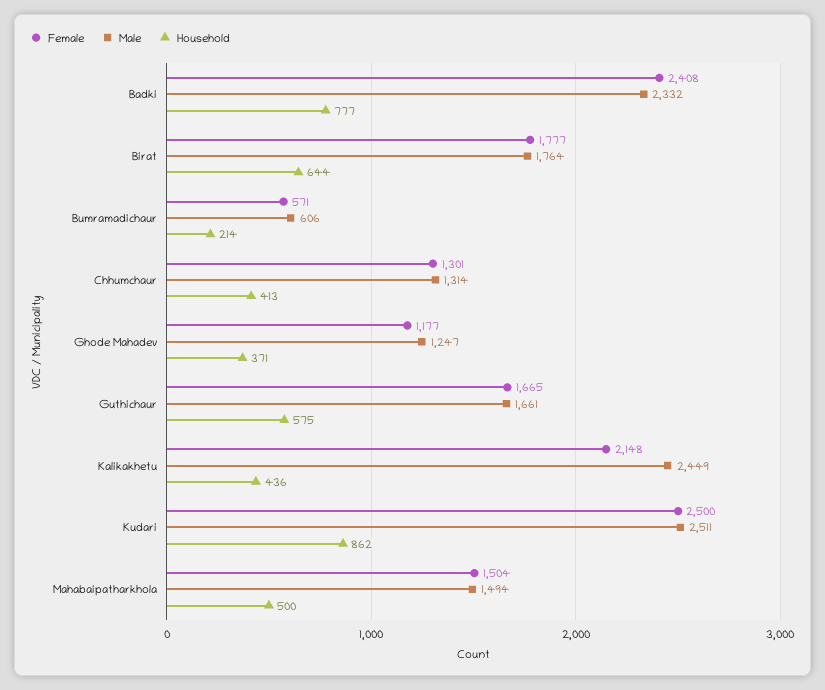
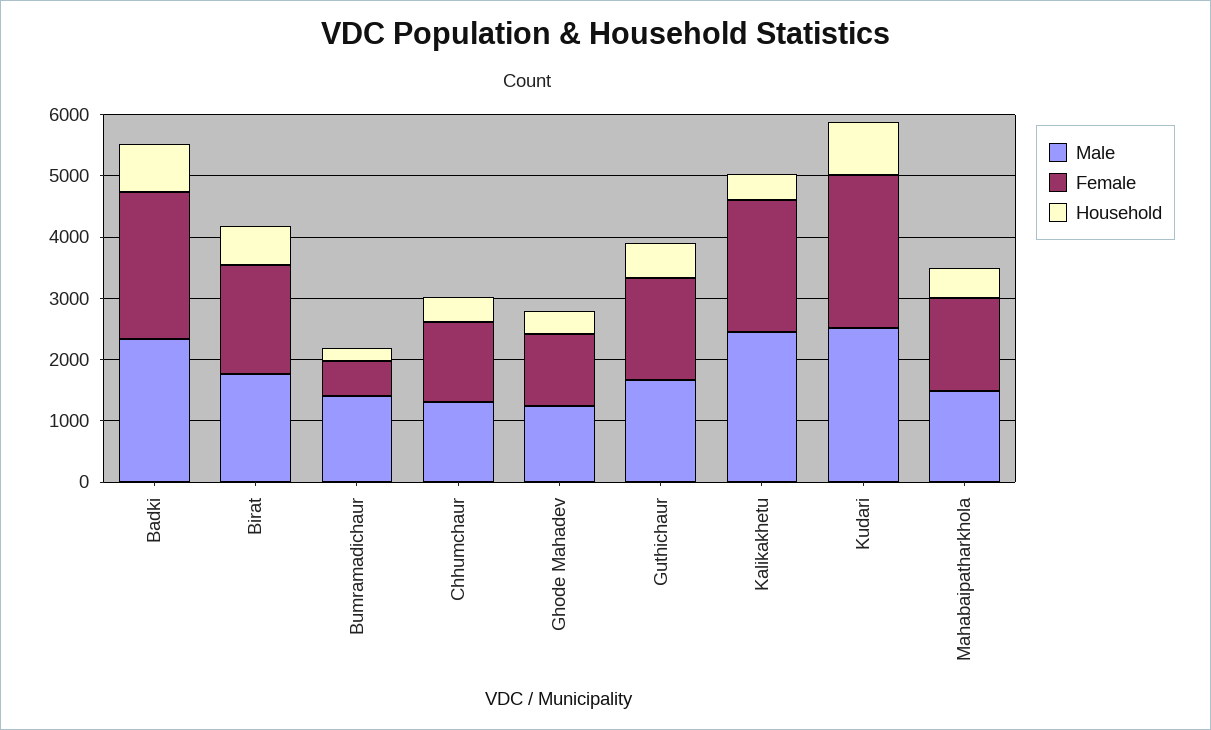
  {
    "Female": {
      "Badki": 2408,
      "Birat": 1777,
      "Bumramadichaur": 571,
      "Chhumchaur": 1301,
      "Ghode Mahadev": 1177,
      "Guthichaur": 1665,
      "Kalikakhetu": 2148,
      "Kudari": 2500,
      "Mahabaipatharkhola": 1504
    },
    "Male": {
      "Badki": 2332,
      "Birat": 1764,
-     "Bumramadichaur": 606,
+     "Bumramadichaur": 1400,
      "Chhumchaur": 1314,
      "Ghode Mahadev": 1247,
      "Guthichaur": 1661,
      "Kalikakhetu": 2449,
      "Kudari": 2511,
      "Mahabaipatharkhola": 1494
    },
    "Household": {
      "Badki": 777,
      "Birat": 644,
      "Bumramadichaur": 214,
      "Chhumchaur": 413,
      "Ghode Mahadev": 371,
      "Guthichaur": 575,
      "Kalikakhetu": 436,
      "Kudari": 862,
      "Mahabaipatharkhola": 500
    }
  }

